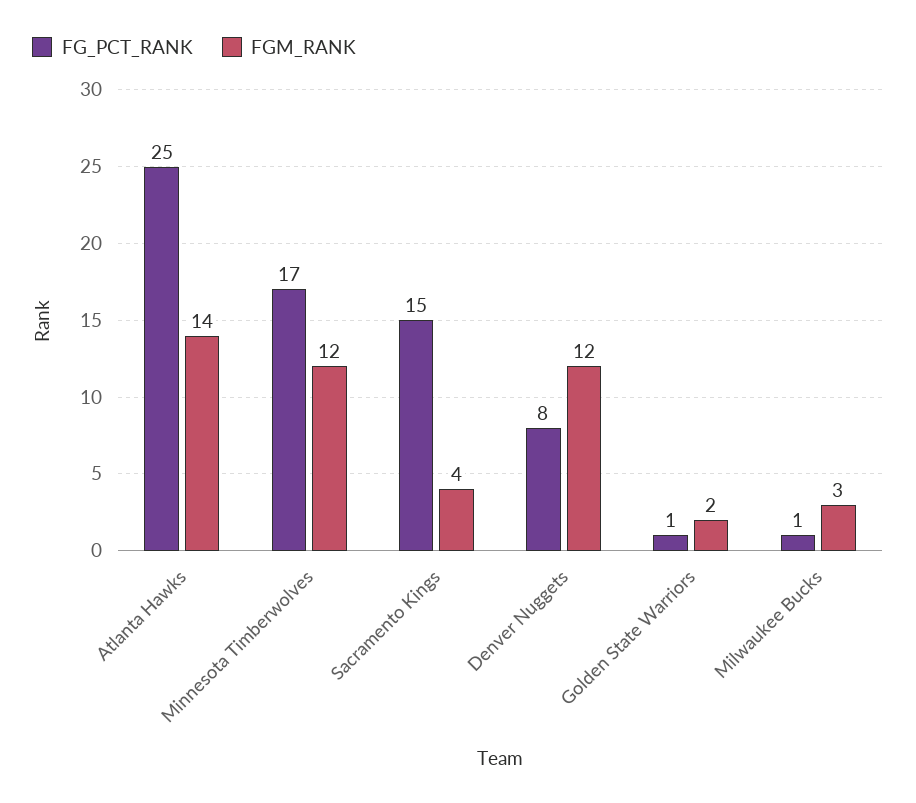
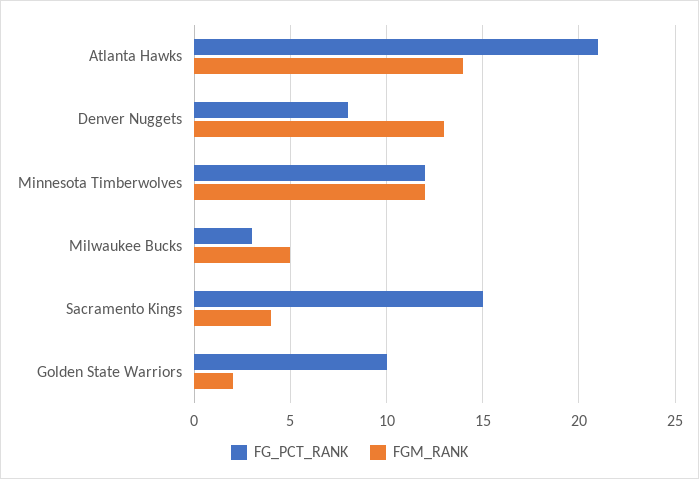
  {
    "FG_PCT_RANK": {
-     "Atlanta Hawks": 25,
+     "Atlanta Hawks": 21,
-     "Minnesota Timberwolves": 17,
+     "Minnesota Timberwolves": 12,
      "Sacramento Kings": 15,
      "Denver Nuggets": 8,
-     "Golden State Warriors": 1,
+     "Golden State Warriors": 10,
-     "Milwaukee Bucks": 1
+     "Milwaukee Bucks": 3
    },
    "FGM_RANK": {
      "Atlanta Hawks": 14,
      "Minnesota Timberwolves": 12,
      "Sacramento Kings": 4,
-     "Denver Nuggets": 12,
+     "Denver Nuggets": 13,
      "Golden State Warriors": 2,
-     "Milwaukee Bucks": 3
+     "Milwaukee Bucks": 5
    }
  }

